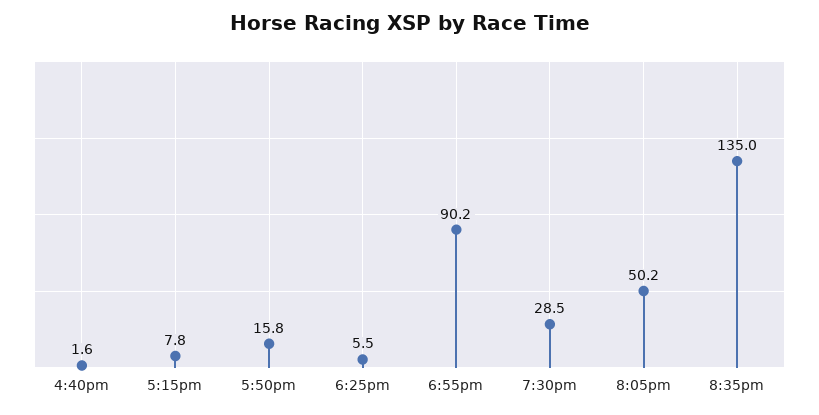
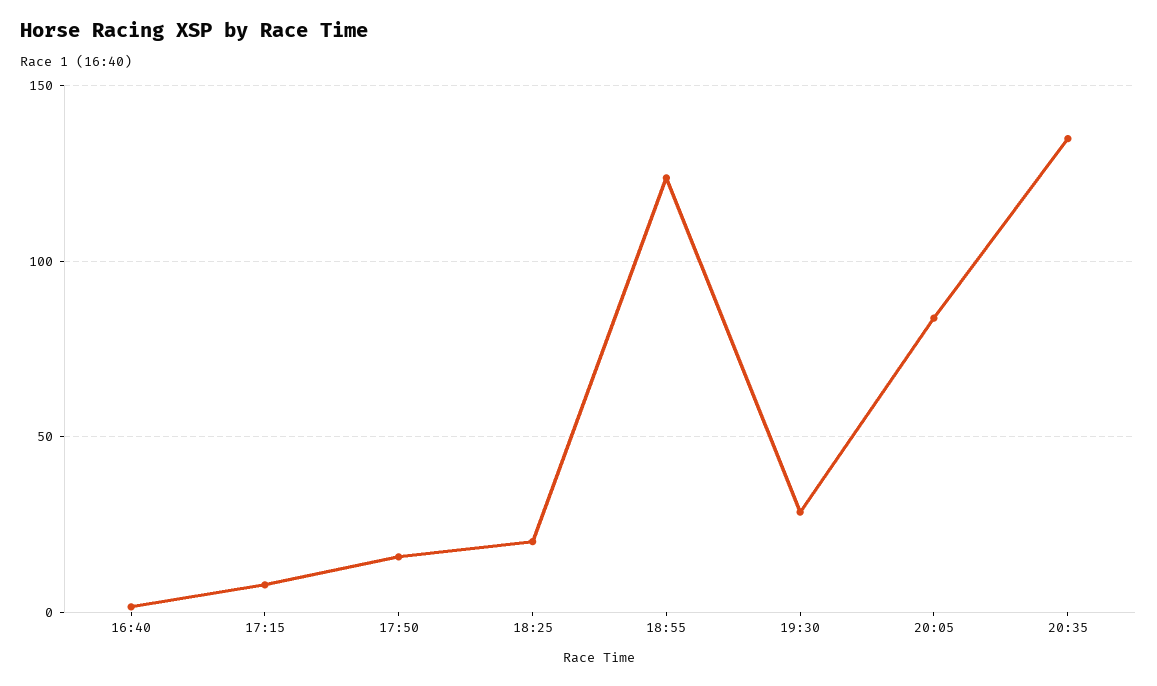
  {
    "4:40pm": 1.6,
    "5:15pm": 7.8,
    "5:50pm": 15.8,
-   "6:25pm": 5.5,
+   "6:25pm": 20,
-   "6:55pm": 90.2,
+   "6:55pm": 125,
    "7:30pm": 28.5,
-   "8:05pm": 50.2,
+   "8:05pm": 85,
    "8:35pm": 135
  }

